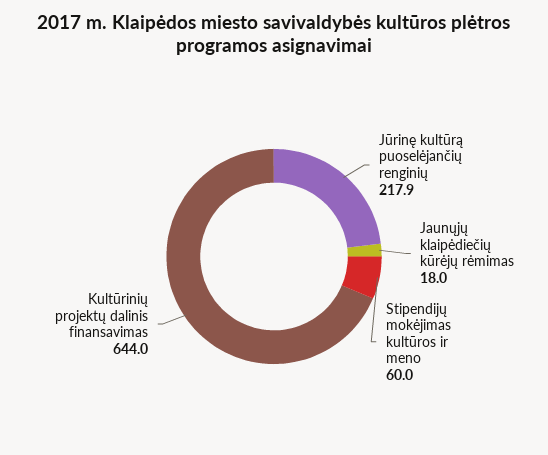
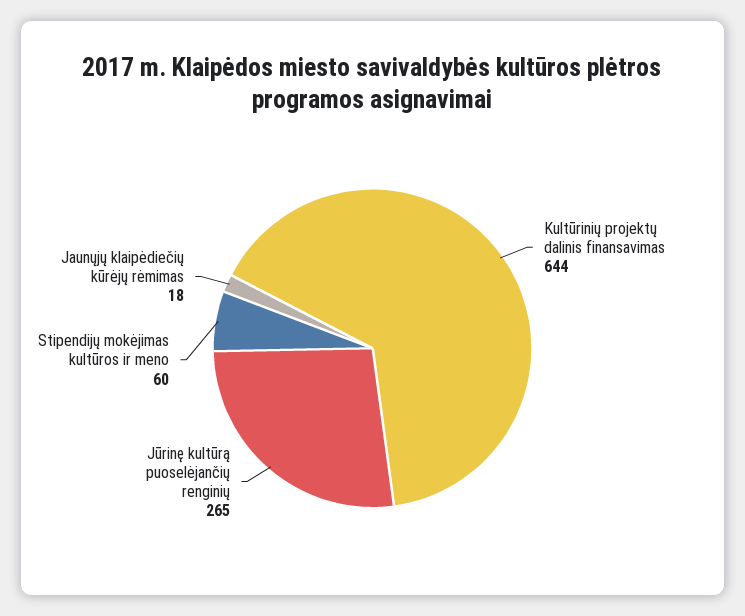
  {
-   "Jūrinę kultūrą puoselėjančių renginių": 217.9,
+   "Jūrinę kultūrą puoselėjančių renginių": 265,
    "Jaunųjų klaipėdiečių kūrėjų rėmimas": 18,
    "Stipendijų mokėjimas kultūros ir meno": 60,
    "Kultūrinių projektų dalinis finansavimas": 644
  }

